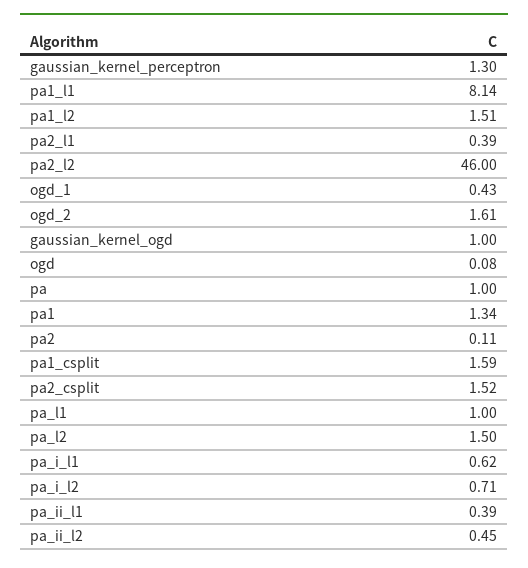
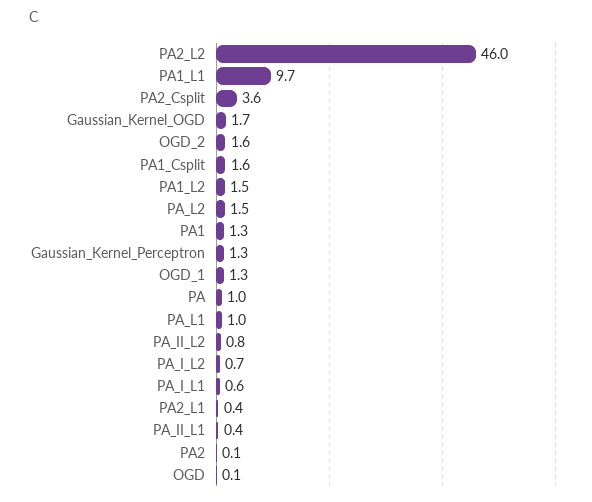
  {
    "gaussian_kernel_perceptron": 1.3,
-   "pa1_l1": 8.14,
+   "pa1_l1": 9.7,
    "pa1_l2": 1.51,
    "pa2_l1": 0.39,
    "pa2_l2": 46,
-   "ogd_1": 0.43,
+   "ogd_1": 1.3,
    "ogd_2": 1.61,
-   "gaussian_kernel_ogd": 1,
+   "gaussian_kernel_ogd": 1.7,
    "ogd": 0.08,
    "pa": 1,
    "pa1": 1.34,
    "pa2": 0.11,
    "pa1_csplit": 1.59,
-   "pa2_csplit": 1.52,
+   "pa2_csplit": 3.6,
    "pa_l1": 1,
    "pa_l2": 1.5,
    "pa_i_l1": 0.62,
    "pa_i_l2": 0.71,
    "pa_ii_l1": 0.39,
-   "pa_ii_l2": 0.45
+   "pa_ii_l2": 0.8
  }

